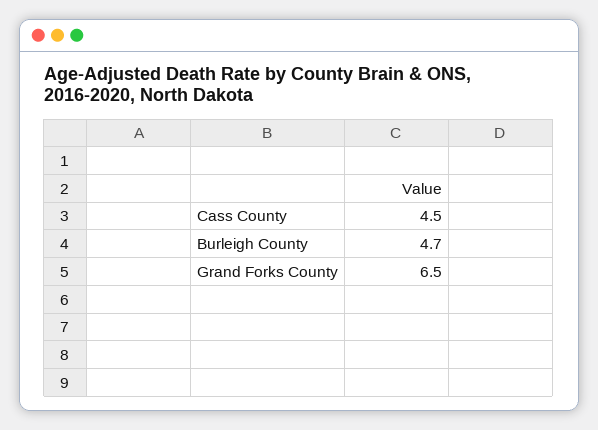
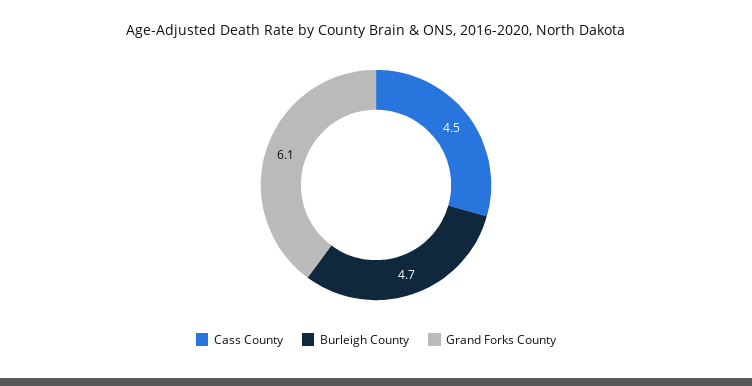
  {
    "Cass County": 4.5,
    "Burleigh County": 4.7,
-   "Grand Forks County": 6.5
+   "Grand Forks County": 6.1
  }

